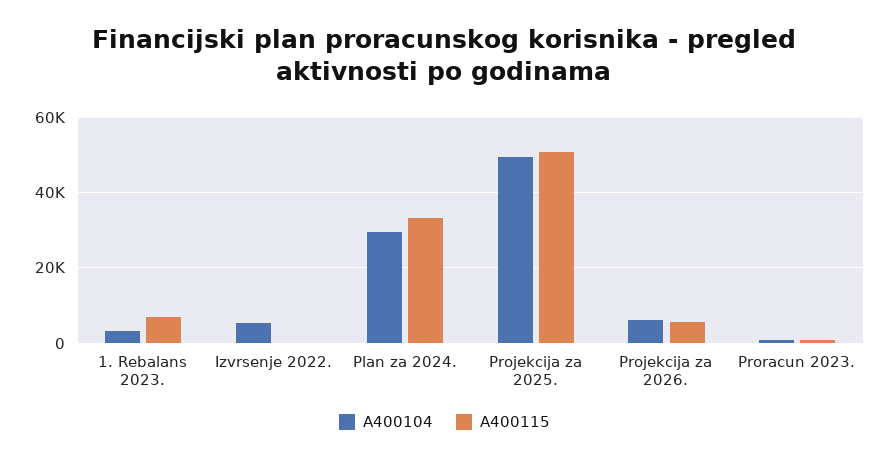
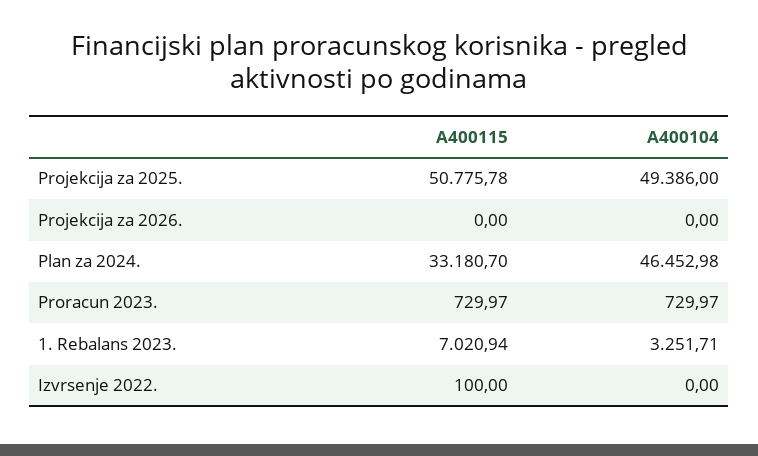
  {
    "A400104": {
      "1. Rebalans 2023.": 3251.71,
-     "Izvrsenje 2022.": 6000,
+     "Izvrsenje 2022.": 0,
-     "Plan za 2024.": 30000,
+     "Plan za 2024.": 46452.98,
      "Projekcija za 2025.": 49386,
-     "Projekcija za 2026.": 6000,
+     "Projekcija za 2026.": 0,
      "Proracun 2023.": 729.97
    },
    "A400115": {
      "1. Rebalans 2023.": 7020.94,
      "Izvrsenje 2022.": 100,
      "Plan za 2024.": 33180.7,
      "Projekcija za 2025.": 50775.78,
-     "Projekcija za 2026.": 6000,
+     "Projekcija za 2026.": 0,
      "Proracun 2023.": 729.97
    }
  }

